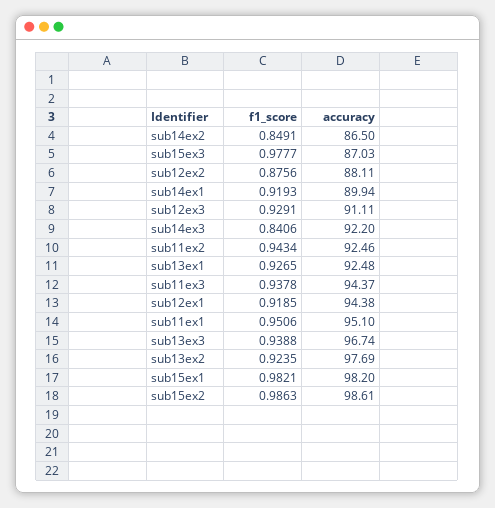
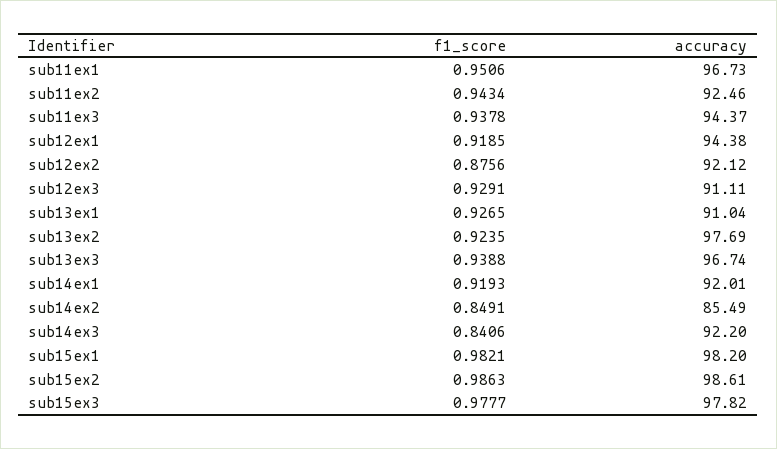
  {
    "f1_score": {
      "sub14ex2": 0.8491,
      "sub15ex3": 0.9777,
      "sub12ex2": 0.8756,
      "sub14ex1": 0.9193,
      "sub12ex3": 0.9291,
      "sub14ex3": 0.8406,
      "sub11ex2": 0.9434,
      "sub13ex1": 0.9265,
      "sub11ex3": 0.9378,
      "sub12ex1": 0.9185,
      "sub11ex1": 0.9506,
      "sub13ex3": 0.9388,
      "sub13ex2": 0.9235,
      "sub15ex1": 0.9821,
      "sub15ex2": 0.9863
    },
    "accuracy": {
-     "sub14ex2": 86.5,
+     "sub14ex2": 85.49,
-     "sub15ex3": 87.03,
+     "sub15ex3": 97.82,
-     "sub12ex2": 88.11,
+     "sub12ex2": 92.12,
-     "sub14ex1": 89.94,
+     "sub14ex1": 92.01,
      "sub12ex3": 91.11,
      "sub14ex3": 92.2,
      "sub11ex2": 92.46,
-     "sub13ex1": 92.48,
+     "sub13ex1": 91.04,
      "sub11ex3": 94.37,
      "sub12ex1": 94.38,
-     "sub11ex1": 95.1,
+     "sub11ex1": 96.73,
      "sub13ex3": 96.74,
      "sub13ex2": 97.69,
      "sub15ex1": 98.2,
      "sub15ex2": 98.61
    }
  }

